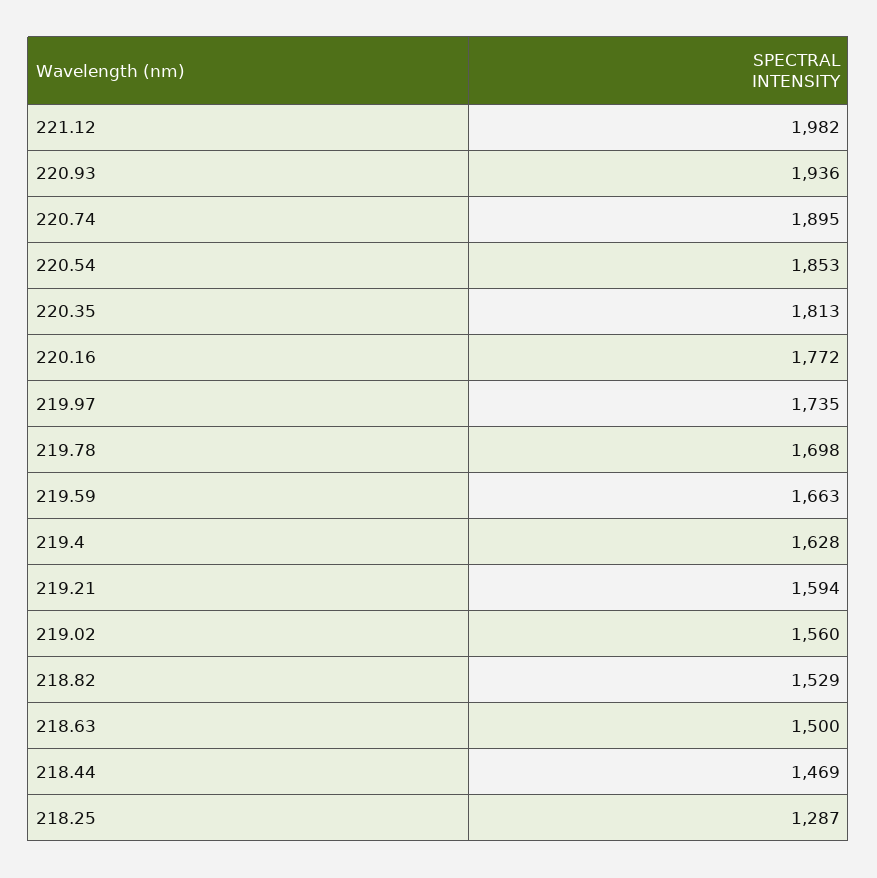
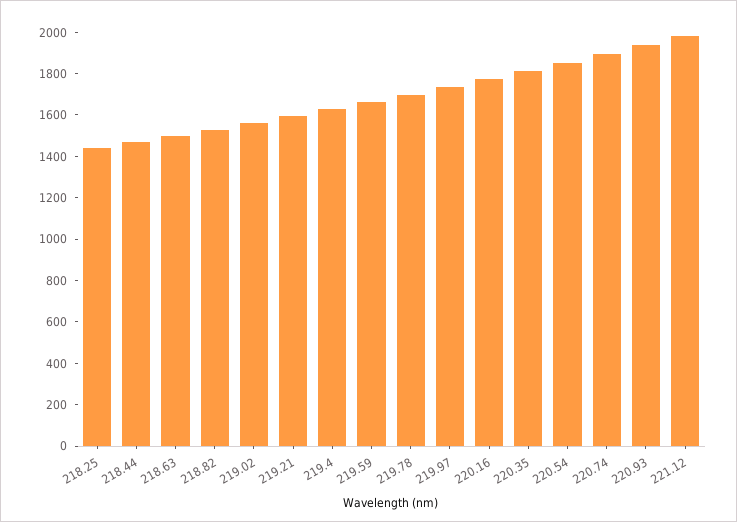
  {
    "221.12": 1982,
    "220.93": 1936,
    "220.74": 1895,
    "220.54": 1853,
    "220.35": 1813,
    "220.16": 1772,
    "219.97": 1735,
    "219.78": 1698,
    "219.59": 1663,
    "219.4": 1628,
    "219.21": 1594,
    "219.02": 1560,
    "218.82": 1529,
    "218.63": 1500,
    "218.44": 1469,
-   "218.25": 1287
+   "218.25": 1450
  }

